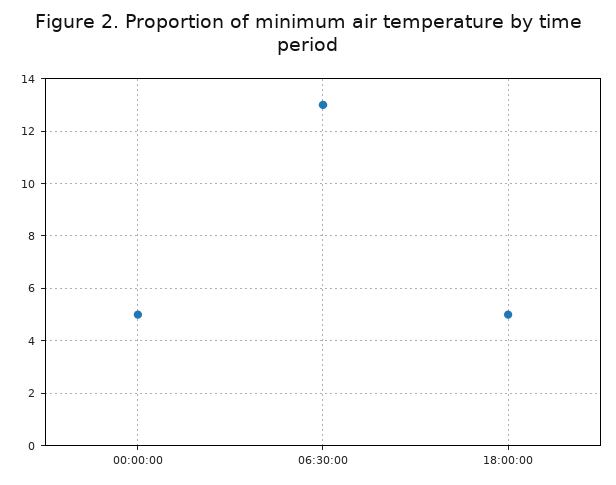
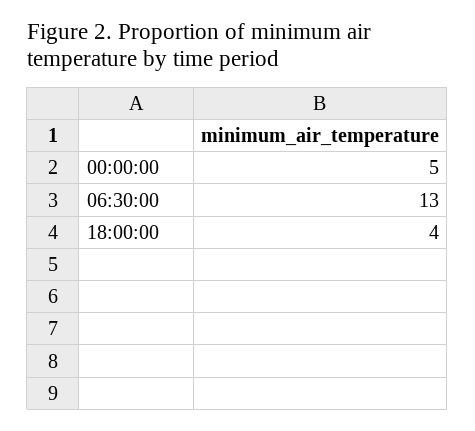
  {
    "00:00:00": 5,
    "06:30:00": 13,
-   "18:00:00": 5
+   "18:00:00": 4
  }

